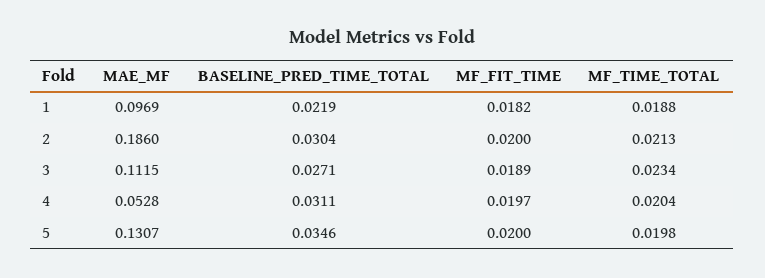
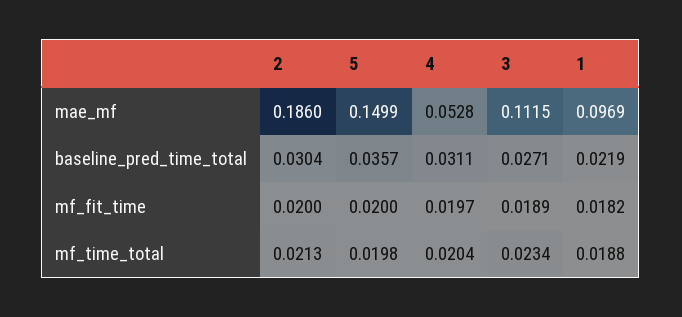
  {
    "MAE_MF": {
      "1": 0.0969,
      "2": 0.186,
      "3": 0.1115,
      "4": 0.0528,
-     "5": 0.1307
+     "5": 0.1499
    },
    "BASELINE_PRED_TIME_TOTAL": {
      "1": 0.0219,
      "2": 0.0304,
      "3": 0.0271,
      "4": 0.0311,
-     "5": 0.0346
+     "5": 0.0357
    },
    "MF_FIT_TIME": {
      "1": 0.0182,
      "2": 0.02,
      "3": 0.0189,
      "4": 0.0197,
      "5": 0.02
    },
    "MF_TIME_TOTAL": {
      "1": 0.0188,
      "2": 0.0213,
      "3": 0.0234,
      "4": 0.0204,
      "5": 0.0198
    }
  }

